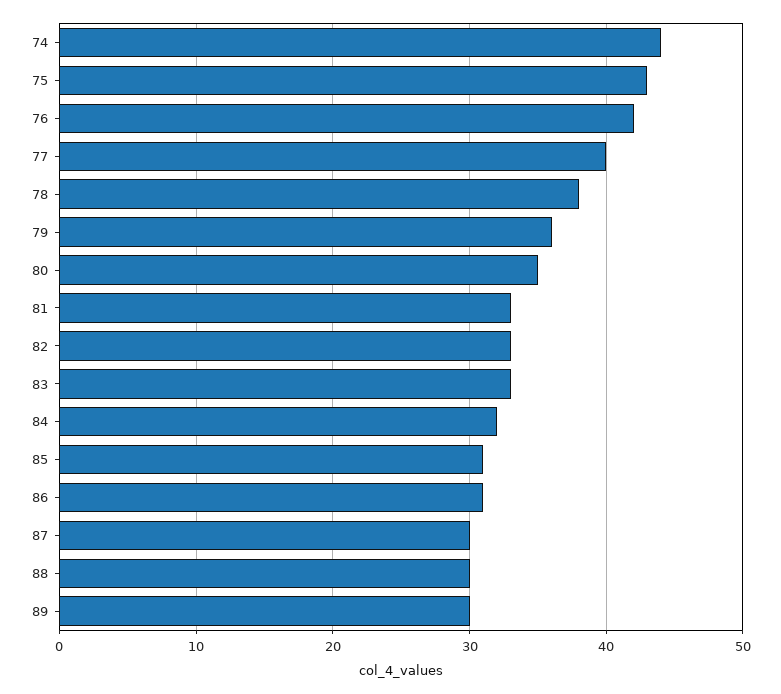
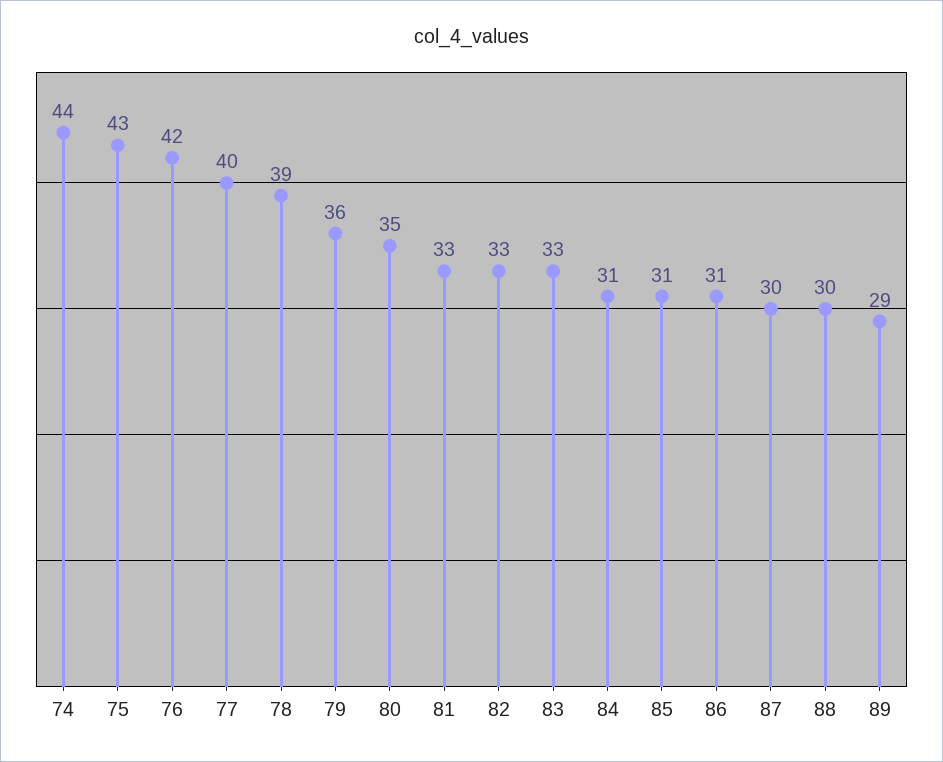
  {
    "74": 44,
    "75": 43,
    "76": 42,
    "77": 40,
-   "78": 38,
+   "78": 39,
    "79": 36,
    "80": 35,
    "81": 33,
    "82": 33,
    "83": 33,
-   "84": 32,
+   "84": 31,
    "85": 31,
    "86": 31,
    "87": 30,
    "88": 30,
-   "89": 30
+   "89": 29
  }

